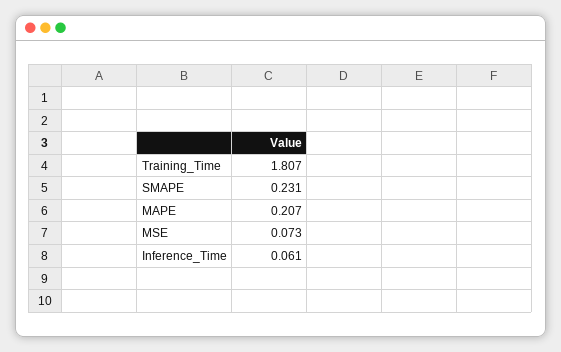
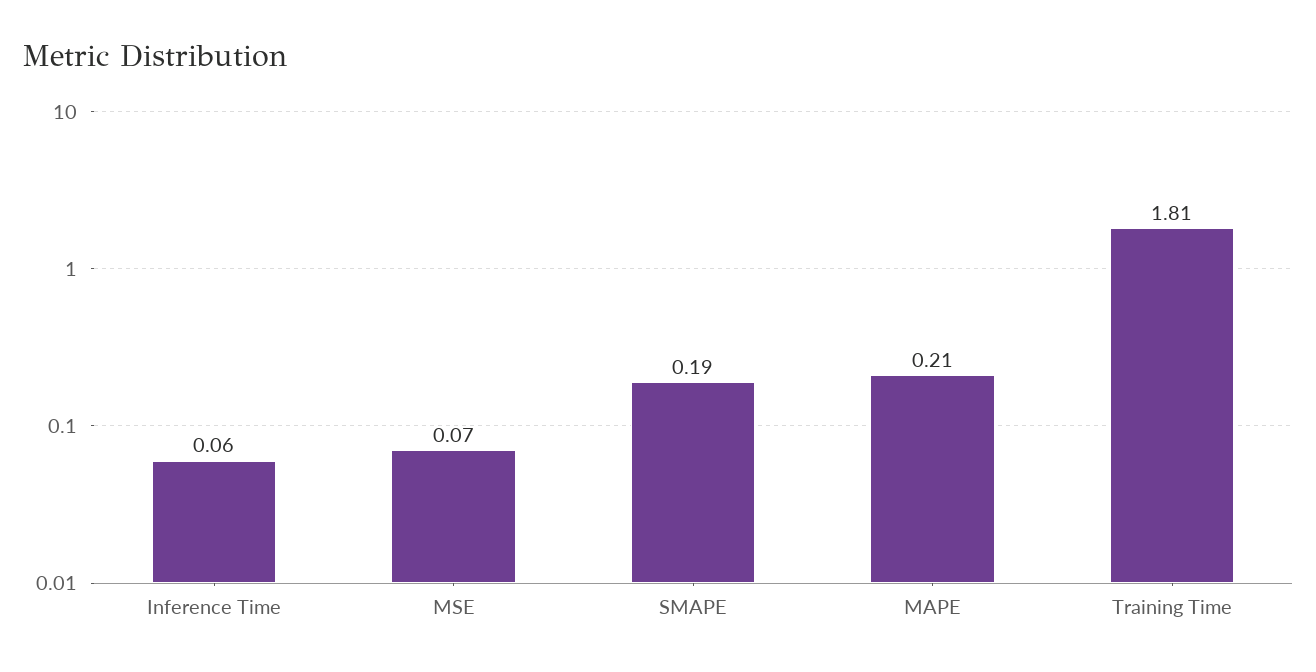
  {
    "Training_Time": 1.807,
-   "SMAPE": 0.231,
+   "SMAPE": 0.19,
    "MAPE": 0.207,
    "MSE": 0.073,
    "Inference_Time": 0.061
  }

